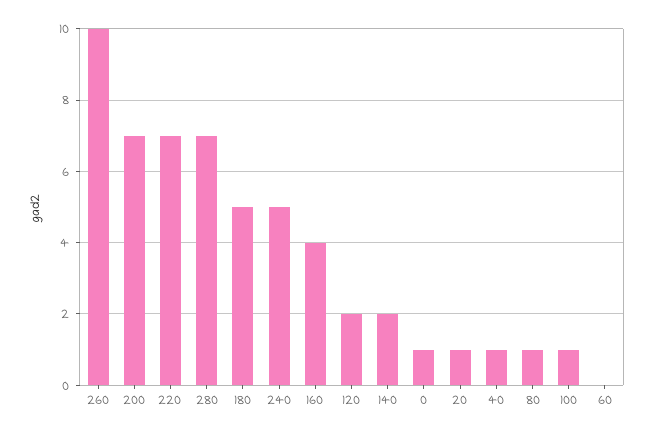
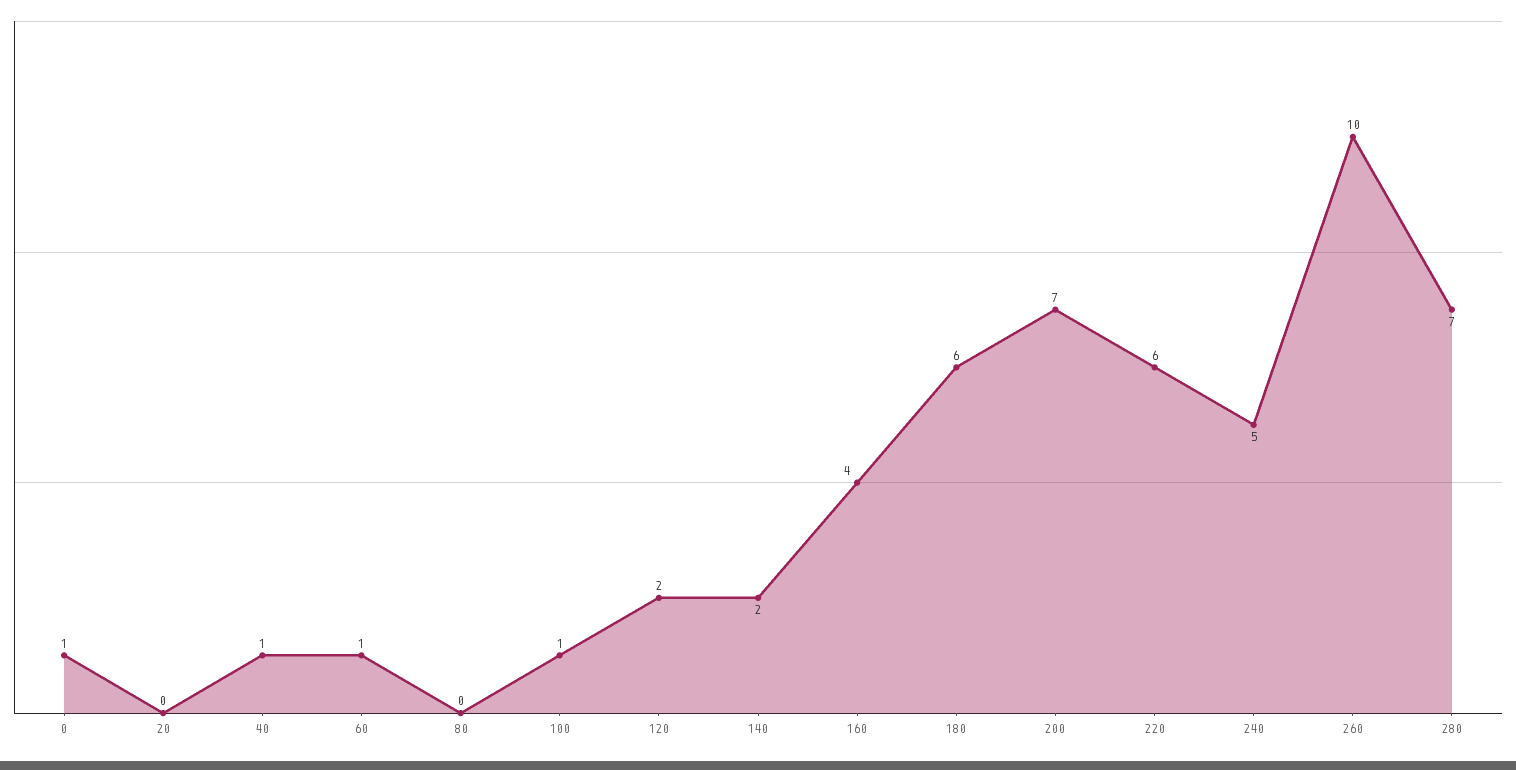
  {
    "260": 10,
    "200": 7,
-   "220": 7,
+   "220": 6,
    "280": 7,
-   "180": 5,
+   "180": 6,
    "240": 5,
    "160": 4,
    "120": 2,
    "140": 2,
    "0": 1,
-   "20": 1,
+   "20": 0,
    "40": 1,
-   "80": 1,
+   "80": 0,
    "100": 1,
-   "60": 0
+   "60": 1
  }

